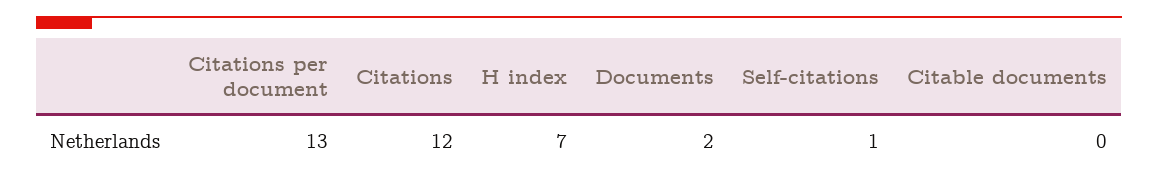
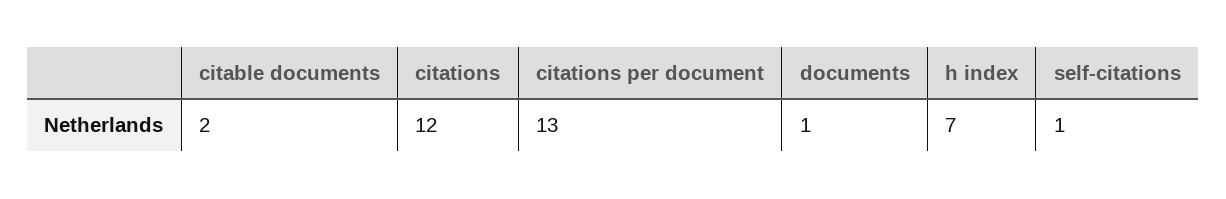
  {
    "Citations per document": 13,
    "Citations": 12,
    "H index": 7,
-   "Documents": 2,
+   "Documents": 1,
    "Self-citations": 1,
-   "Citable documents": 0
+   "Citable documents": 2
  }

